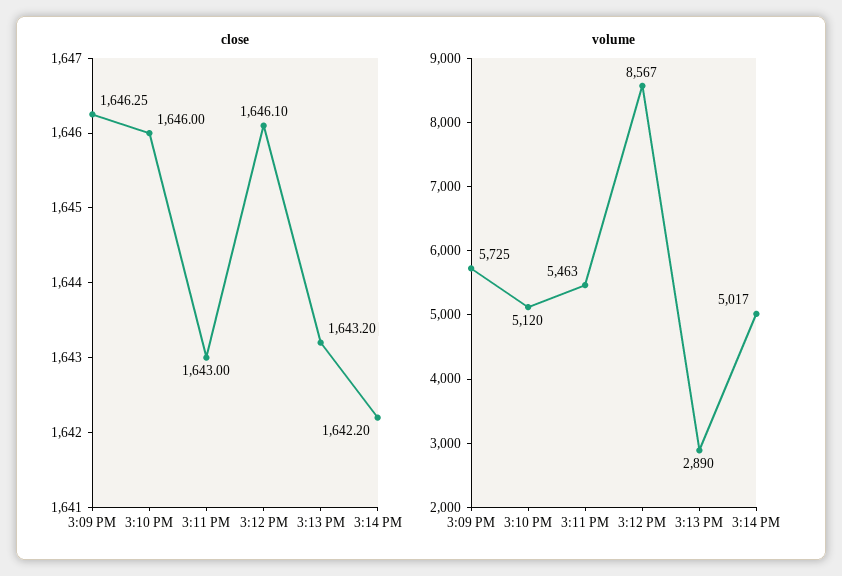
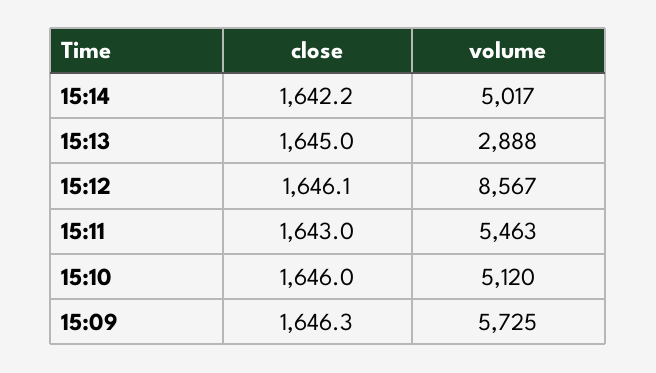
  {
    "close": {
      "3:09 PM": 1646.25,
      "3:10 PM": 1646,
      "3:11 PM": 1643,
      "3:12 PM": 1646.1,
-     "3:13 PM": 1643.2,
+     "3:13 PM": 1645,
      "3:14 PM": 1642.2
    },
    "volume": {
      "3:09 PM": 5725,
      "3:10 PM": 5120,
      "3:11 PM": 5463,
      "3:12 PM": 8567,
-     "3:13 PM": 2890,
+     "3:13 PM": 2888,
      "3:14 PM": 5017
    }
  }

